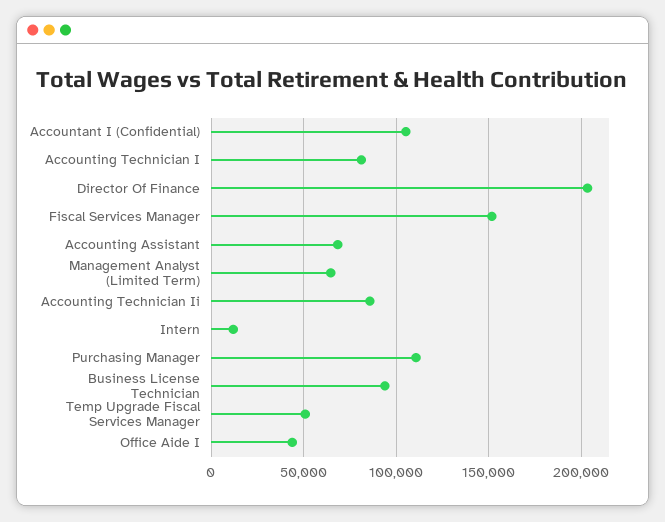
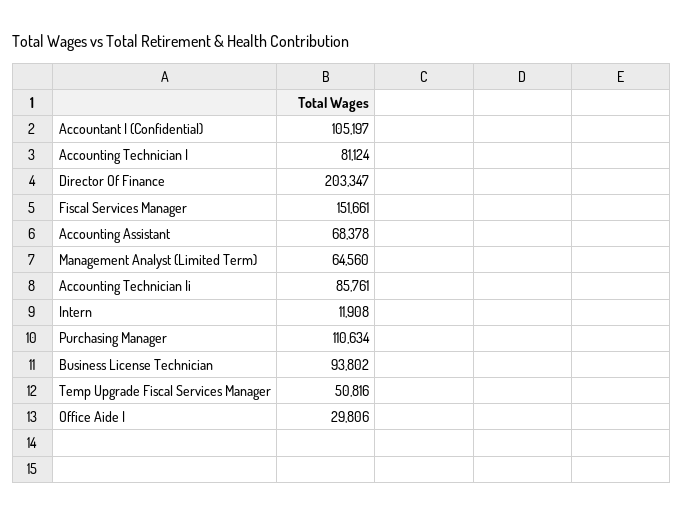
  {
    "Accountant I (Confidential)": 105197,
    "Accounting Technician I": 81124,
    "Director Of Finance": 203347,
    "Fiscal Services Manager": 151661,
    "Accounting Assistant": 68378,
    "Management Analyst (Limited Term)": 64560,
    "Accounting Technician Ii": 85761,
    "Intern": 11908,
    "Purchasing Manager": 110634,
    "Business License Technician": 93802,
    "Temp Upgrade Fiscal Services Manager": 50816,
-   "Office Aide I": 45000
+   "Office Aide I": 29806
  }

